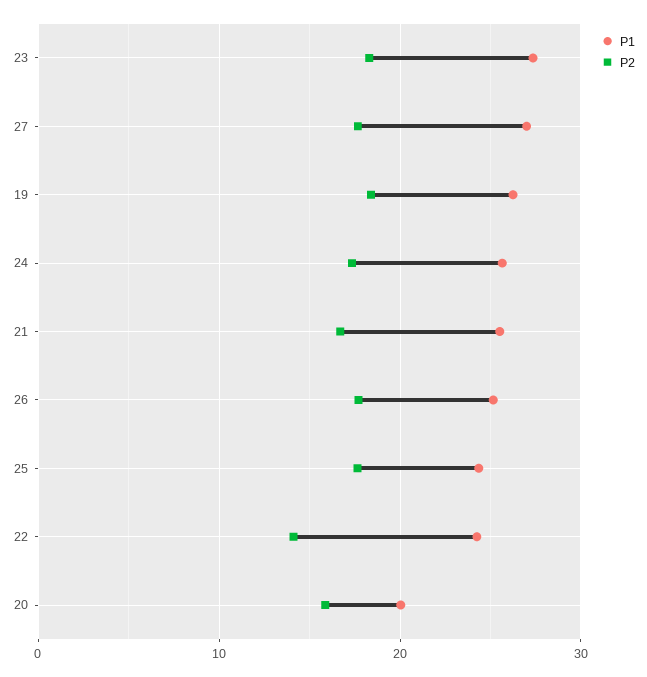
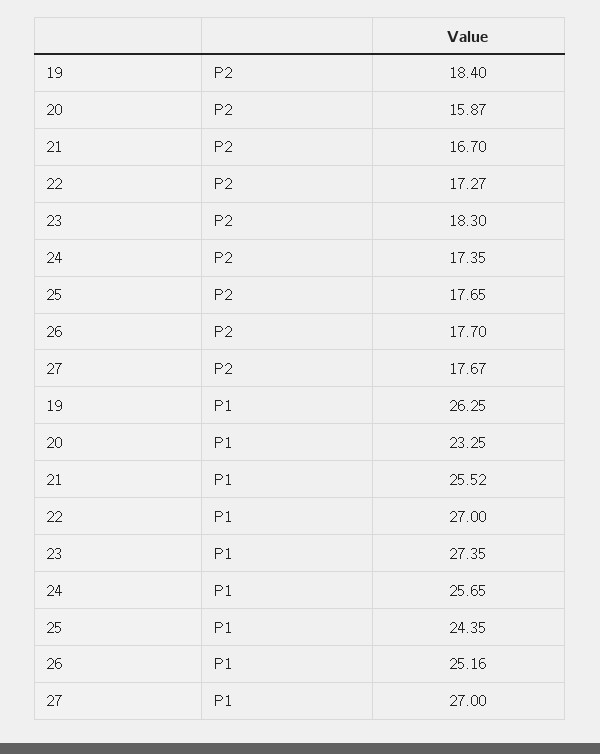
  {
    "P1": {
      "23": 27.35,
      "27": 27,
      "19": 26.25,
      "24": 25.65,
      "21": 25.52,
      "26": 25.16,
      "25": 24.35,
-     "22": 24,
+     "22": 27,
-     "20": 20
+     "20": 23.25
    },
    "P2": {
      "23": 18.3,
      "27": 17.67,
      "19": 18.4,
      "24": 17.35,
      "21": 16.7,
      "26": 17.7,
      "25": 17.65,
-     "22": 14,
+     "22": 17.27,
      "20": 15.87
    }
  }

